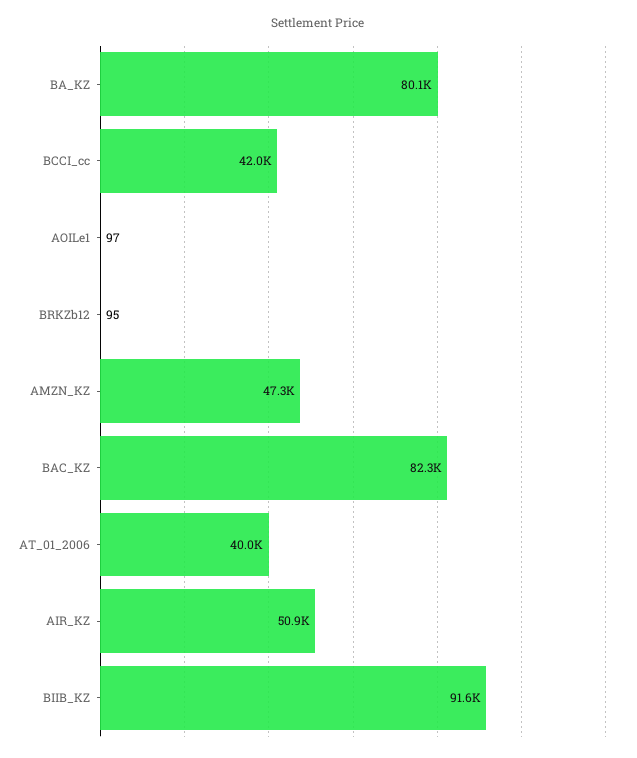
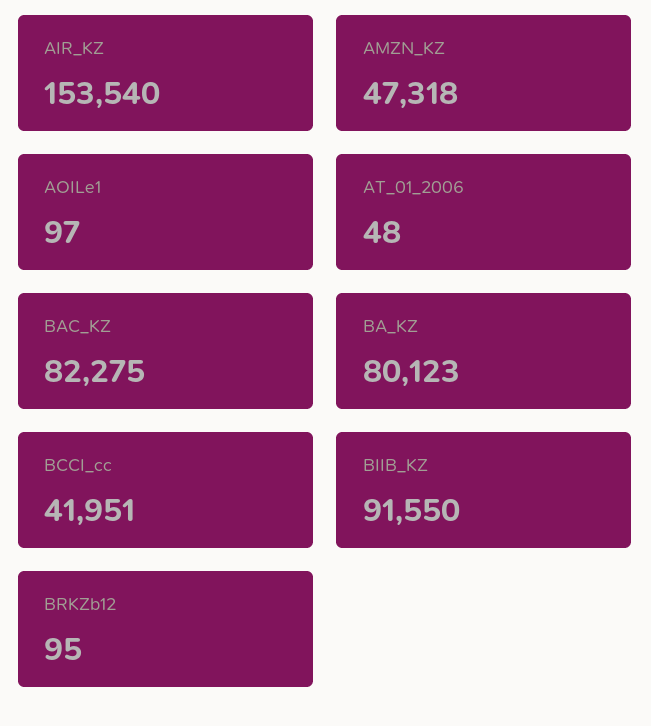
  {
    "BA_KZ": 80123,
    "BCCI_cc": 41951,
    "AOILe1": 97,
    "BRKZb12": 95,
    "AMZN_KZ": 47318,
    "BAC_KZ": 82275,
-   "AT_01_2006": 40000,
+   "AT_01_2006": 48,
-   "AIR_KZ": 50900,
+   "AIR_KZ": 153540,
    "BIIB_KZ": 91550
  }

